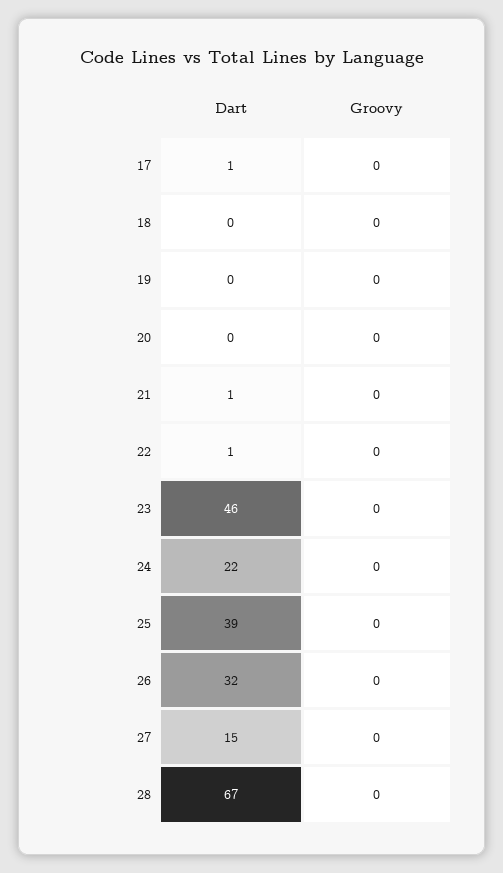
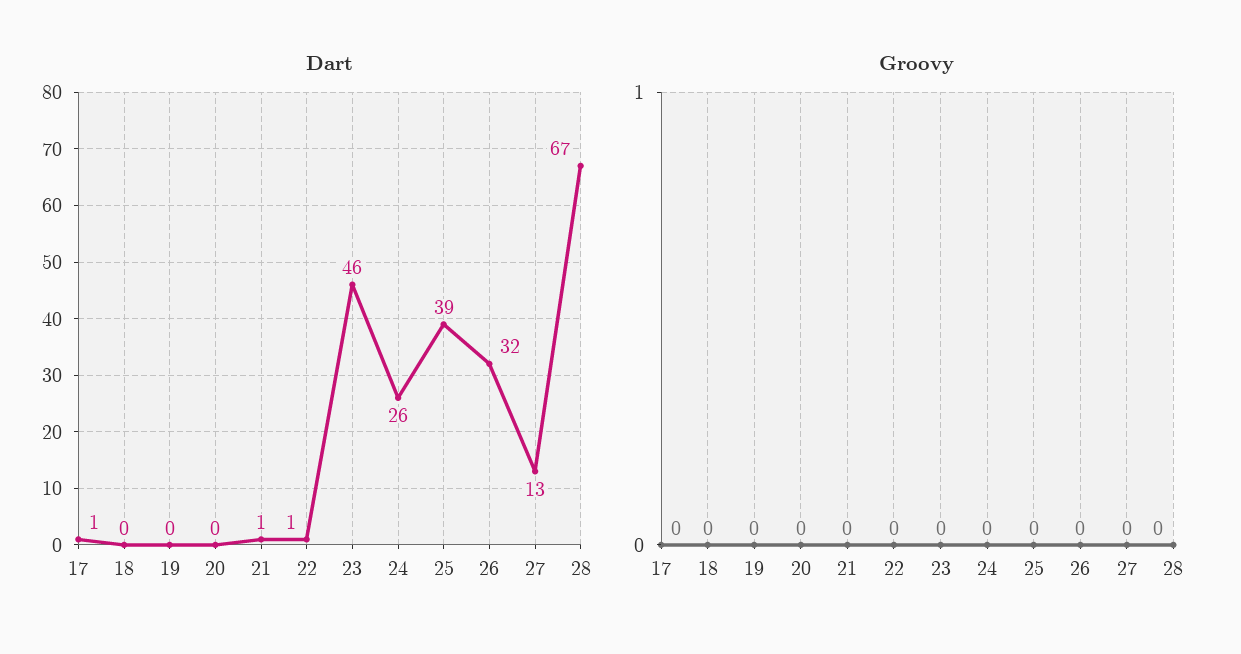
  {
    "Dart": {
      "17": 1,
      "18": 0,
      "19": 0,
      "20": 0,
      "21": 1,
      "22": 1,
      "23": 46,
-     "24": 22,
+     "24": 26,
      "25": 39,
      "26": 32,
-     "27": 15,
+     "27": 13,
      "28": 67
    },
    "Groovy": {
      "17": 0,
      "18": 0,
      "19": 0,
      "20": 0,
      "21": 0,
      "22": 0,
      "23": 0,
      "24": 0,
      "25": 0,
      "26": 0,
      "27": 0,
      "28": 0
    }
  }

